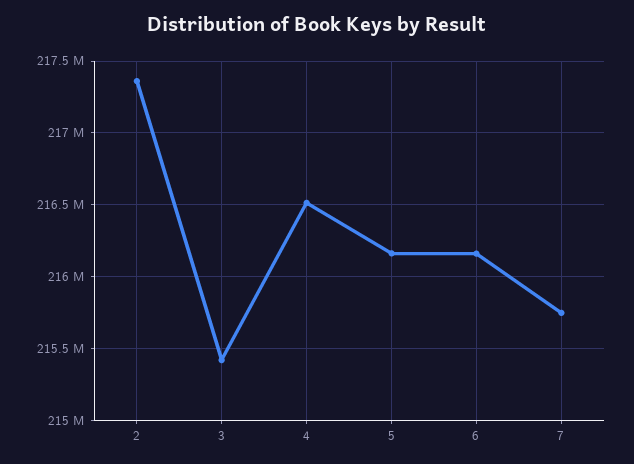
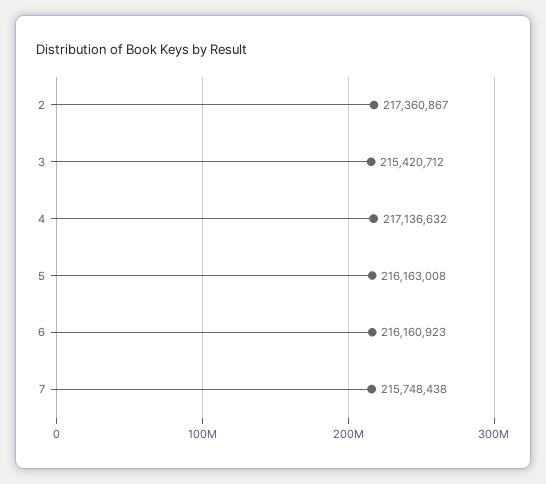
  {
    "2": 217360867,
    "3": 215420712,
-   "4": 216500000,
+   "4": 217136632,
    "5": 216163008,
    "6": 216160923,
    "7": 215748438
  }

